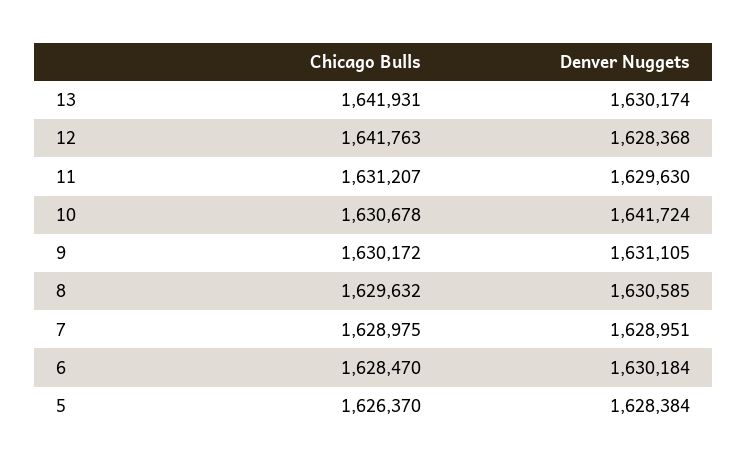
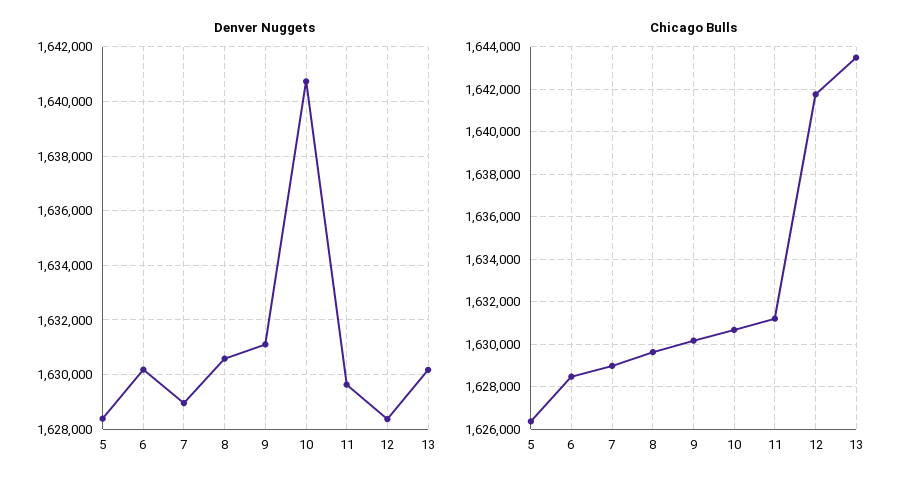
  {
    "Chicago Bulls": {
-     "13": 1641931,
+     "13": 1643500,
      "12": 1641763,
      "11": 1631207,
      "10": 1630678,
      "9": 1630172,
      "8": 1629632,
      "7": 1628975,
      "6": 1628470,
      "5": 1626370
    },
    "Denver Nuggets": {
      "13": 1630174,
      "12": 1628368,
      "11": 1629630,
-     "10": 1641724,
+     "10": 1640750,
      "9": 1631105,
      "8": 1630585,
      "7": 1628951,
      "6": 1630184,
      "5": 1628384
    }
  }

